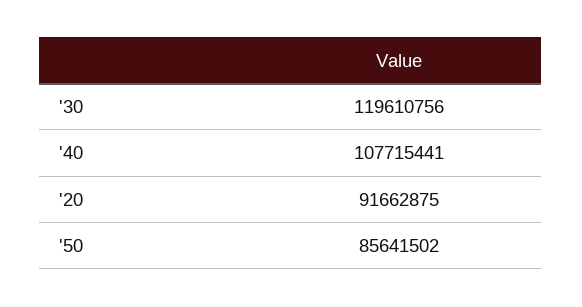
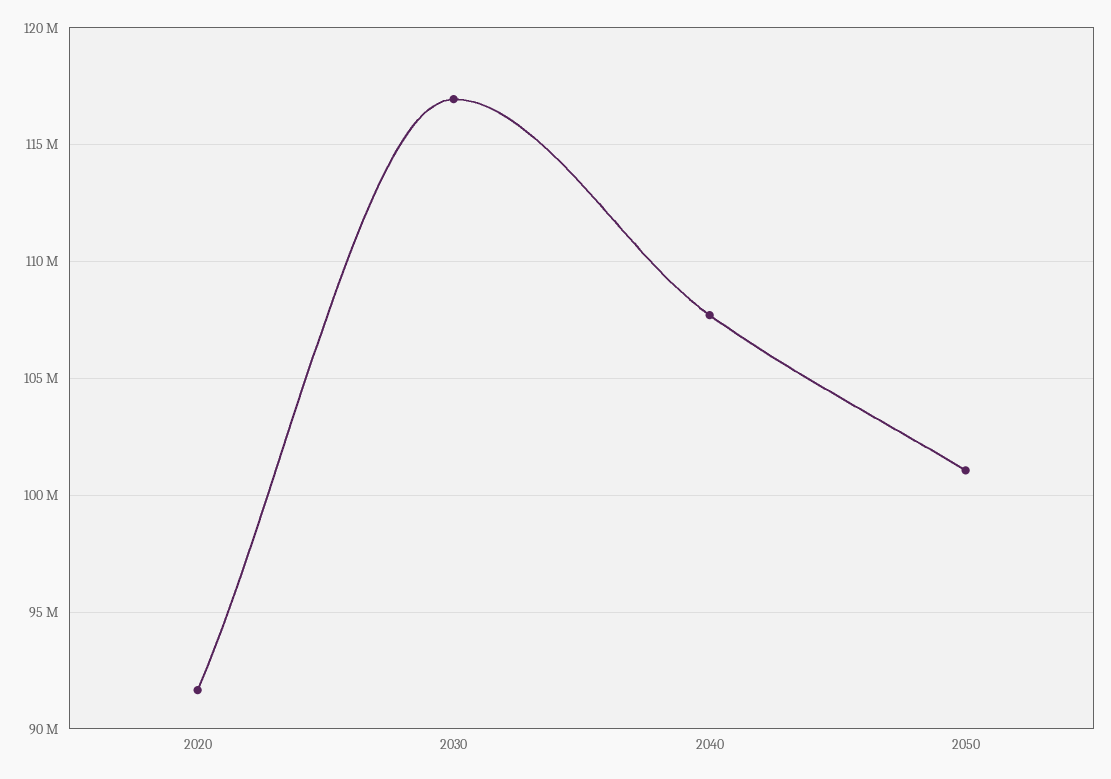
  {
-   "'30": 119610756,
+   "'30": 117000000,
    "'40": 107715441,
    "'20": 91662875,
-   "'50": 85641502
+   "'50": 101000000
  }

